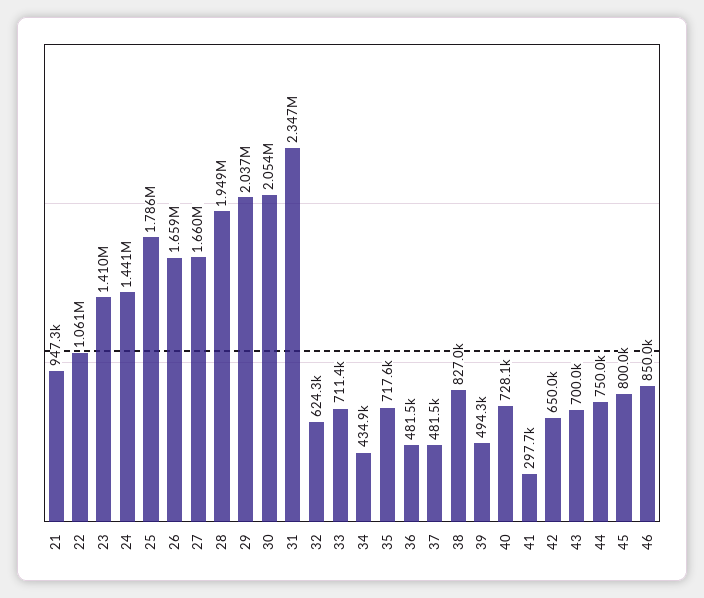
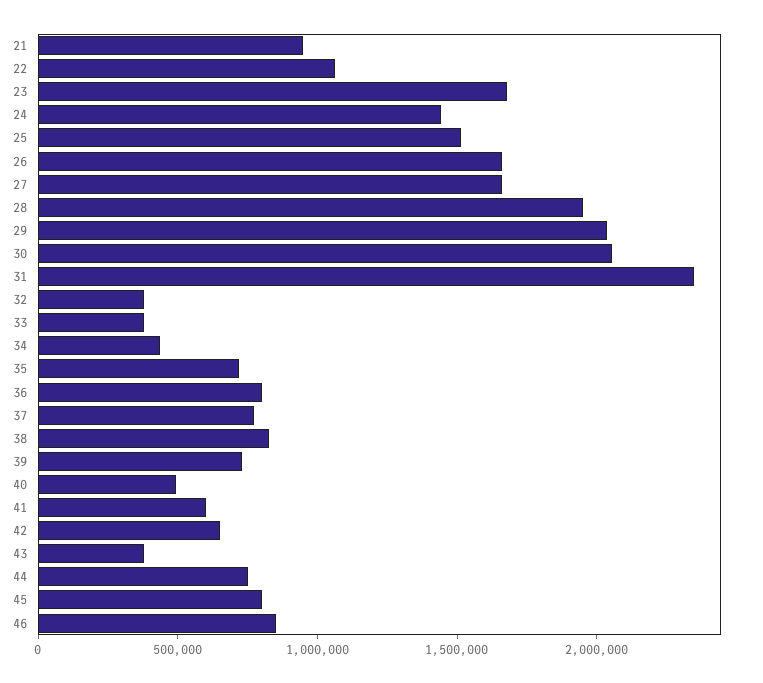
  {
    "21": 947300,
    "22": 1061000,
-   "23": 1410000,
+   "23": 1700000,
    "24": 1441000,
-   "25": 1786000,
+   "25": 1500000,
    "26": 1659000,
    "27": 1660000,
    "28": 1949000,
    "29": 2037000,
    "30": 2054000,
    "31": 2347000,
-   "32": 624300,
+   "32": 400000,
-   "33": 711400,
+   "33": 400000,
    "34": 434900,
    "35": 717600,
-   "36": 481500,
+   "36": 800000,
-   "37": 481500,
+   "37": 800000,
    "38": 827000,
-   "39": 494300,
+   "39": 700000,
-   "40": 728100,
+   "40": 500000,
-   "41": 297700,
+   "41": 600000,
    "42": 650000,
-   "43": 700000,
+   "43": 400000,
    "44": 750000,
    "45": 800000,
    "46": 850000
  }

